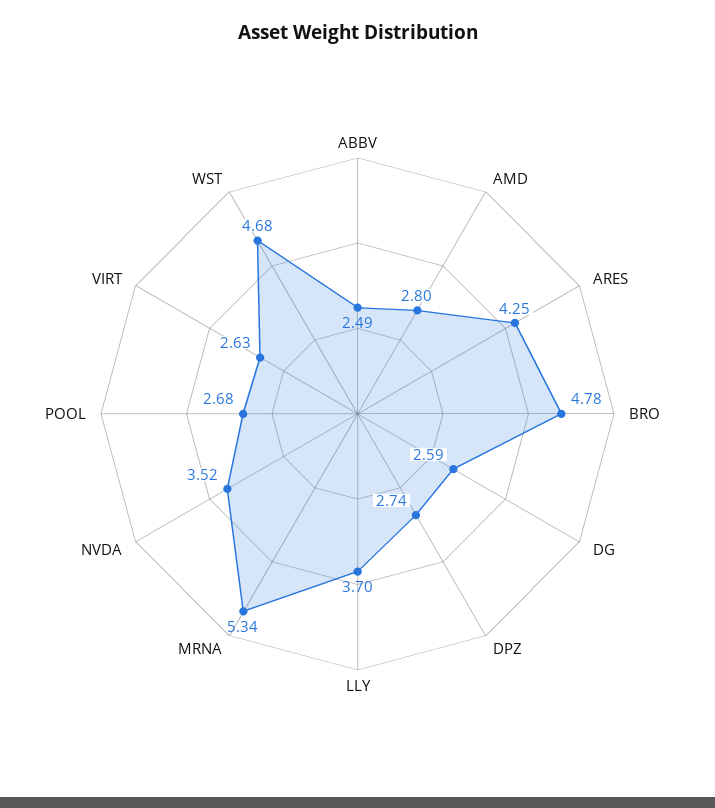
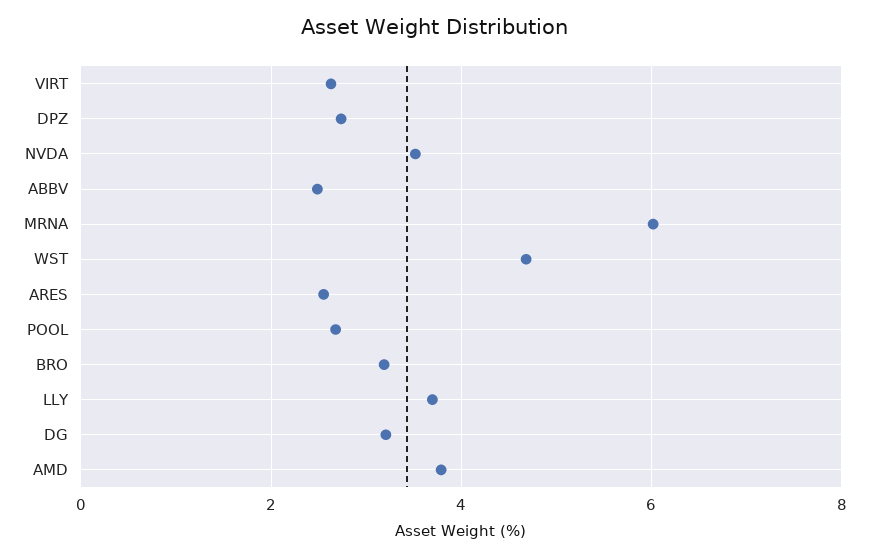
  {
    "ABBV": 2.49,
-   "AMD": 2.8,
+   "AMD": 3.8,
-   "ARES": 4.25,
+   "ARES": 2.6,
-   "BRO": 4.78,
+   "BRO": 3.2,
-   "DG": 2.59,
+   "DG": 3.2,
    "DPZ": 2.74,
    "LLY": 3.7,
-   "MRNA": 5.34,
+   "MRNA": 6,
    "NVDA": 3.52,
    "POOL": 2.68,
    "VIRT": 2.63,
    "WST": 4.68
  }

